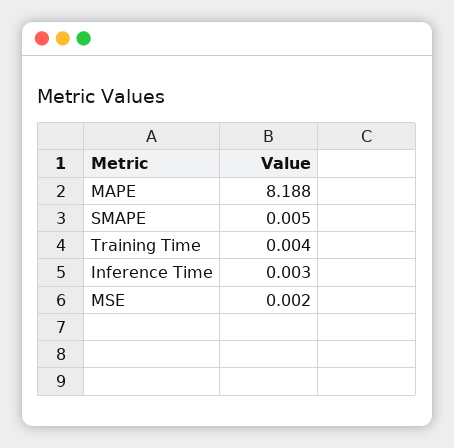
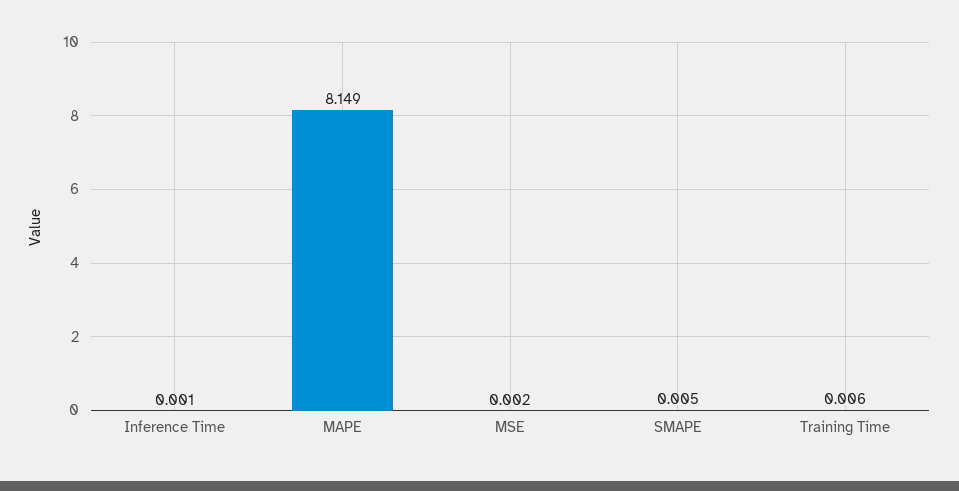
  {
-   "MAPE": 8.188,
+   "MAPE": 8.149,
    "SMAPE": 0.005,
-   "Training Time": 0.004,
+   "Training Time": 0.006,
-   "Inference Time": 0.003,
+   "Inference Time": 0.001,
    "MSE": 0.002
  }

